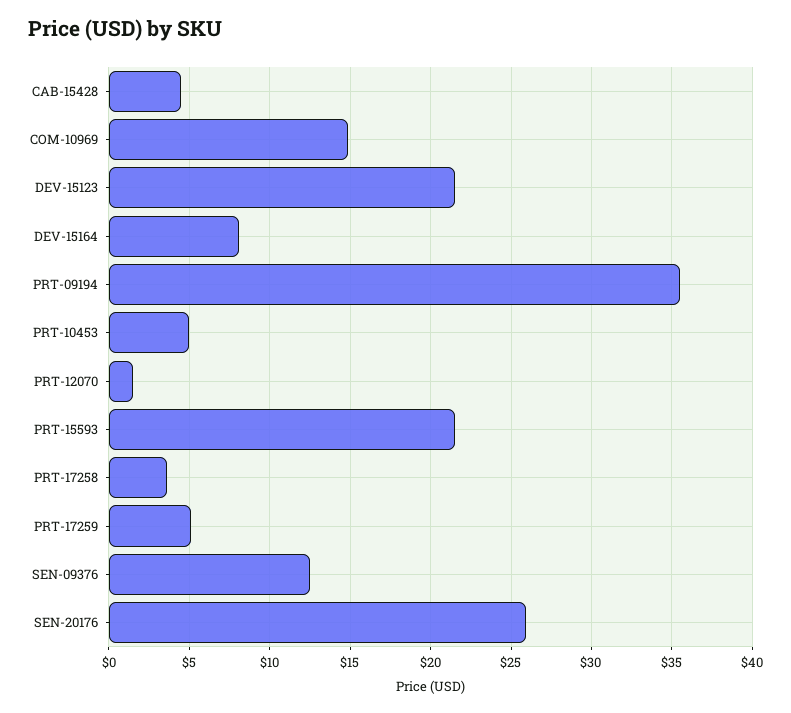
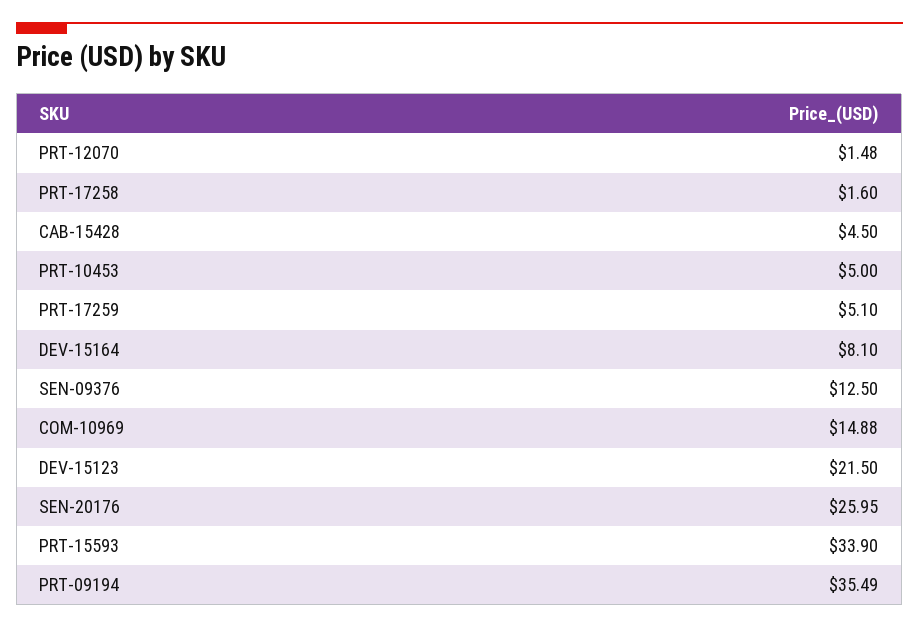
  {
    "CAB-15428": 4.5,
    "COM-10969": 14.88,
    "DEV-15123": 21.5,
    "DEV-15164": 8.1,
    "PRT-09194": 35.49,
    "PRT-10453": 5,
    "PRT-12070": 1.48,
-   "PRT-15593": 21.5,
+   "PRT-15593": 33.9,
-   "PRT-17258": 3.5,
+   "PRT-17258": 1.6,
    "PRT-17259": 5.1,
    "SEN-09376": 12.5,
    "SEN-20176": 25.95
  }

